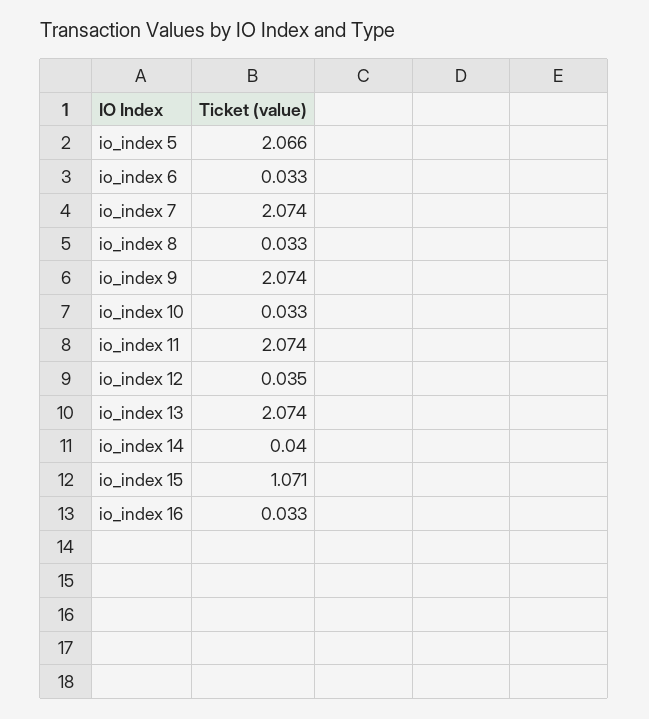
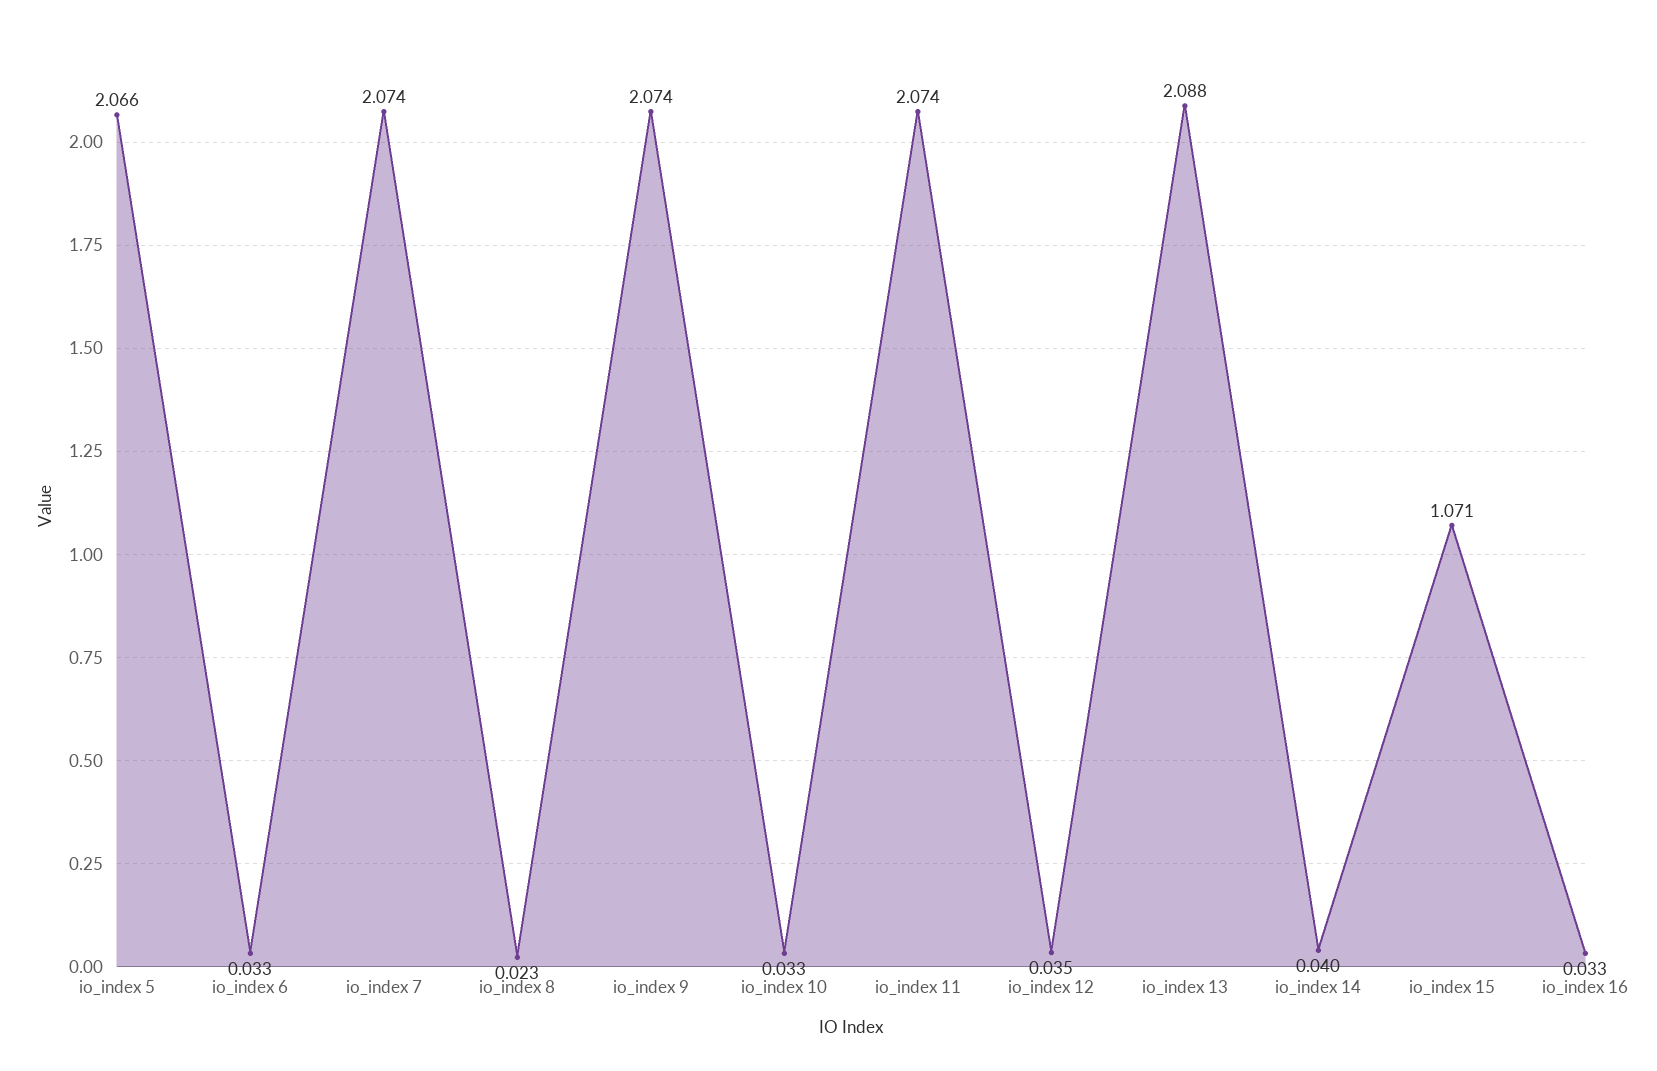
  {
    "io_index 5": 2.066,
    "io_index 6": 0.033,
    "io_index 7": 2.074,
-   "io_index 8": 0.033,
+   "io_index 8": 0.023,
    "io_index 9": 2.074,
    "io_index 10": 0.033,
    "io_index 11": 2.074,
    "io_index 12": 0.035,
-   "io_index 13": 2.074,
+   "io_index 13": 2.088,
    "io_index 14": 0.04,
    "io_index 15": 1.071,
    "io_index 16": 0.033
  }

